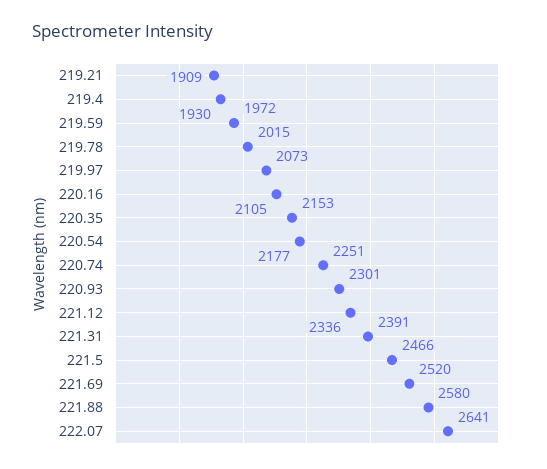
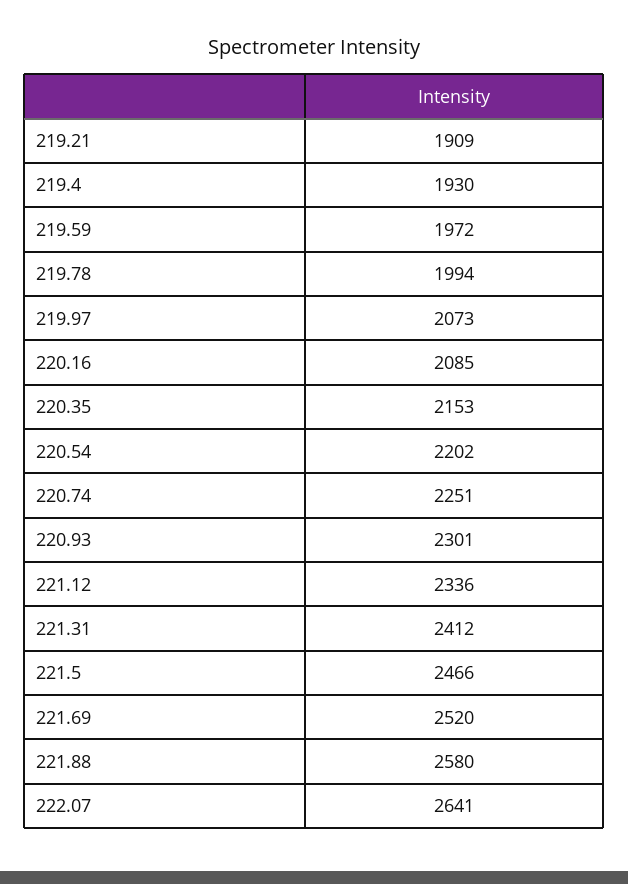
  {
    "219.21": 1909,
    "219.4": 1930,
    "219.59": 1972,
-   "219.78": 2015,
+   "219.78": 1994,
    "219.97": 2073,
-   "220.16": 2105,
+   "220.16": 2085,
    "220.35": 2153,
-   "220.54": 2177,
+   "220.54": 2202,
    "220.74": 2251,
    "220.93": 2301,
    "221.12": 2336,
-   "221.31": 2391,
+   "221.31": 2412,
    "221.5": 2466,
    "221.69": 2520,
    "221.88": 2580,
    "222.07": 2641
  }

